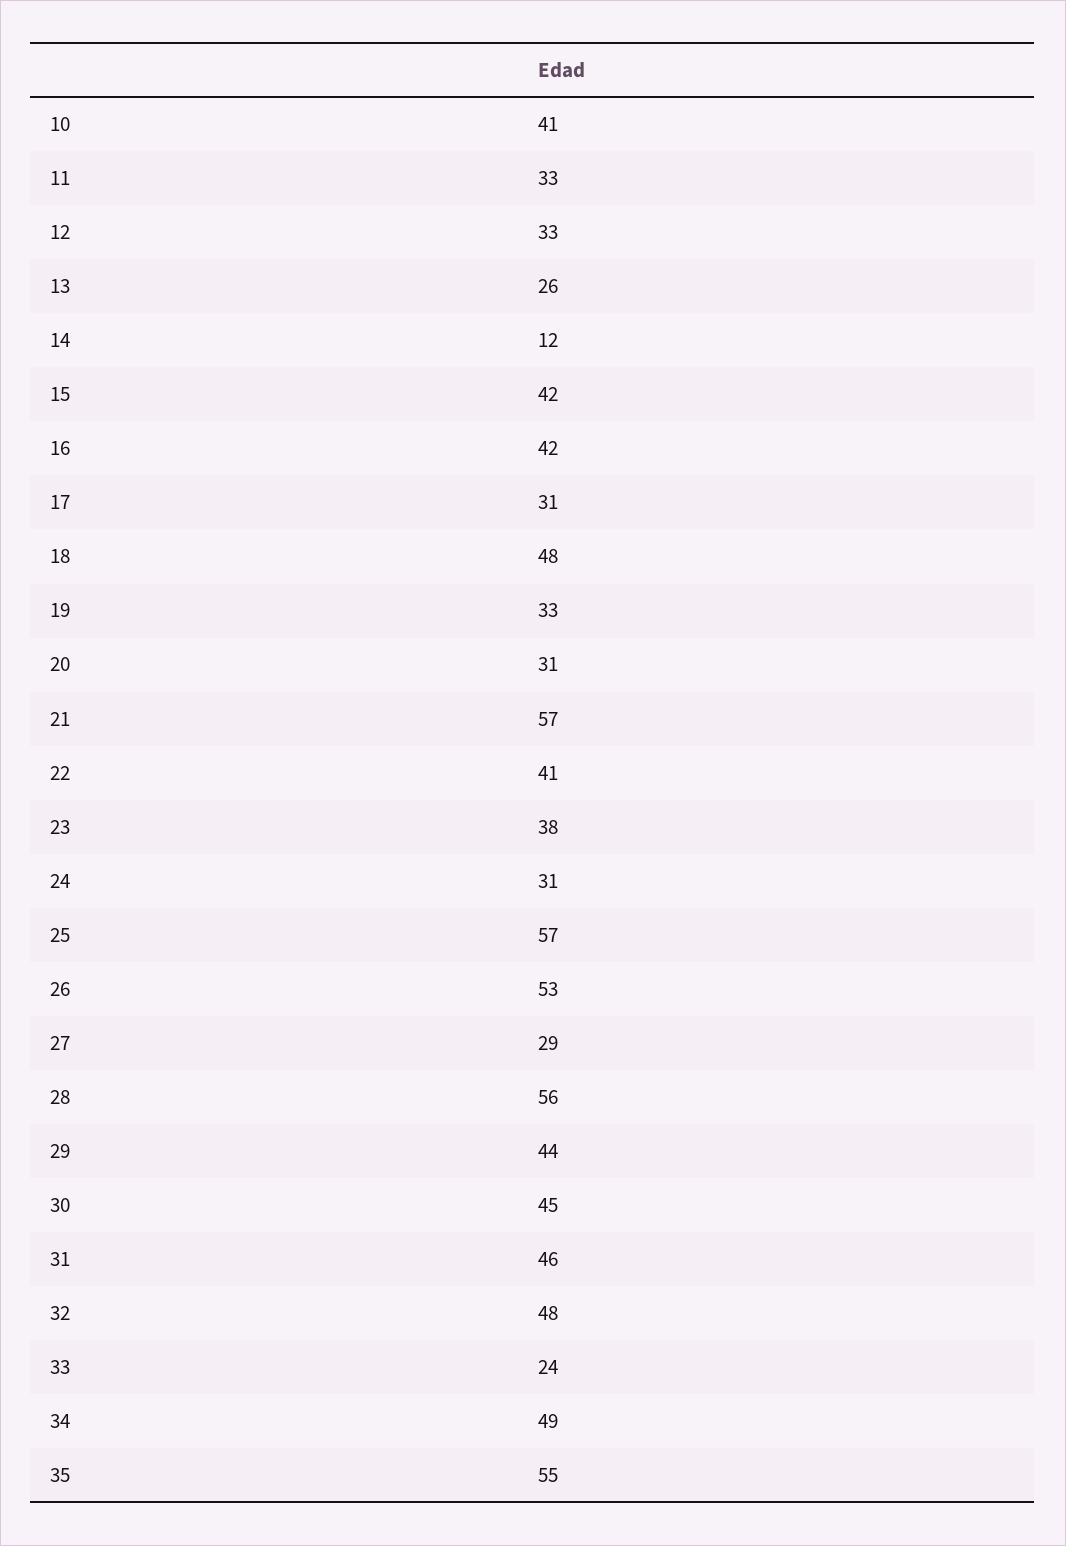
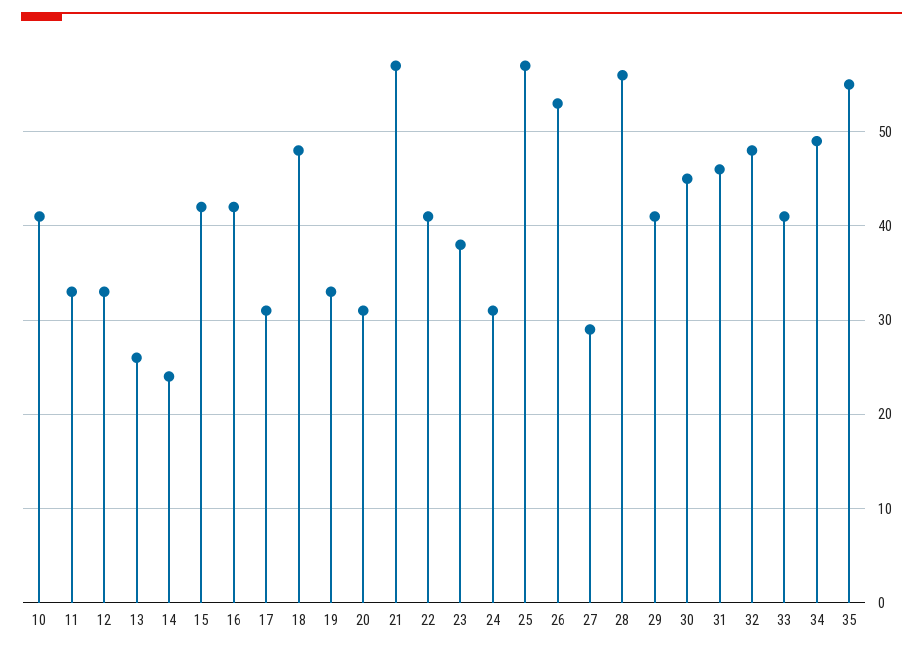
  {
    "10": 41,
    "11": 33,
    "12": 33,
    "13": 26,
-   "14": 12,
+   "14": 24,
    "15": 42,
    "16": 42,
    "17": 31,
    "18": 48,
    "19": 33,
    "20": 31,
    "21": 57,
    "22": 41,
    "23": 38,
    "24": 31,
    "25": 57,
    "26": 53,
    "27": 29,
    "28": 56,
-   "29": 44,
+   "29": 41,
    "30": 45,
    "31": 46,
    "32": 48,
-   "33": 24,
+   "33": 41,
    "34": 49,
    "35": 55
  }

